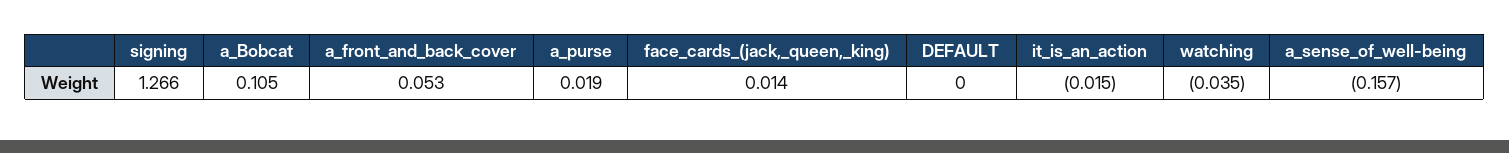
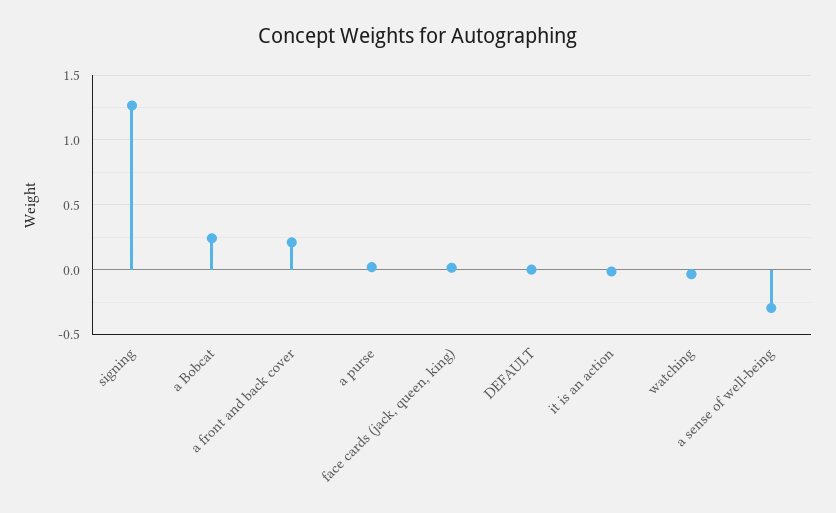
  {
    "signing": 1.266,
-   "a_Bobcat": 0.105,
+   "a_Bobcat": 0.25,
-   "a_front_and_back_cover": 0.053,
+   "a_front_and_back_cover": 0.2,
    "a_purse": 0.019,
    "face_cards_(jack,_queen,_king)": 0.014,
    "DEFAULT": 0,
    "it_is_an_action": -0.015,
    "watching": -0.035,
-   "a_sense_of_well-being": -0.157
+   "a_sense_of_well-being": -0.3
  }

